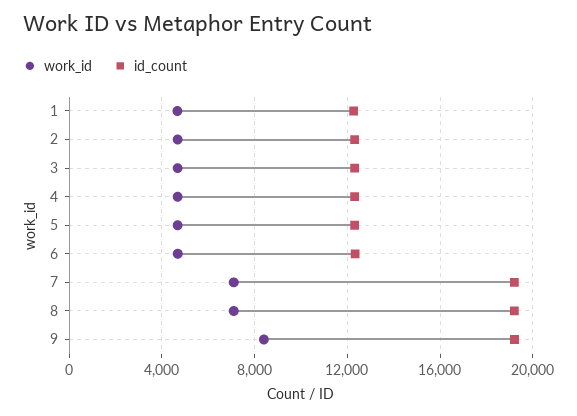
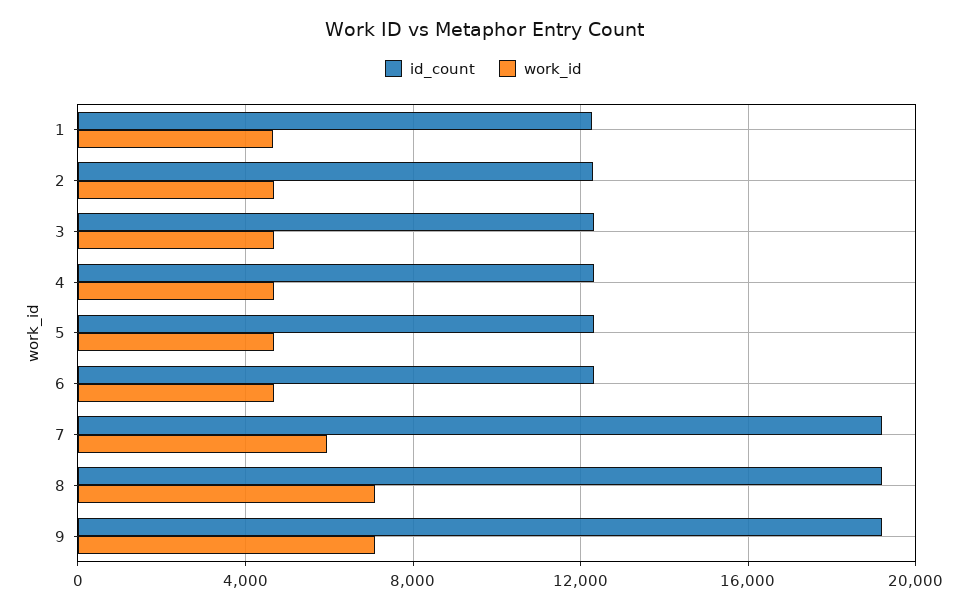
  {
    "work_id": {
      "1": 4500,
      "2": 4500,
      "3": 4500,
      "4": 4500,
      "5": 4500,
      "6": 4500,
-     "7": 7000,
+     "7": 6000,
      "8": 7000,
-     "9": 8500
+     "9": 7000
    },
    "id_count": {
      "1": 12500,
      "2": 12500,
      "3": 12500,
      "4": 12500,
      "5": 12500,
      "6": 12500,
      "7": 19000,
      "8": 19000,
      "9": 19000
    }
  }

